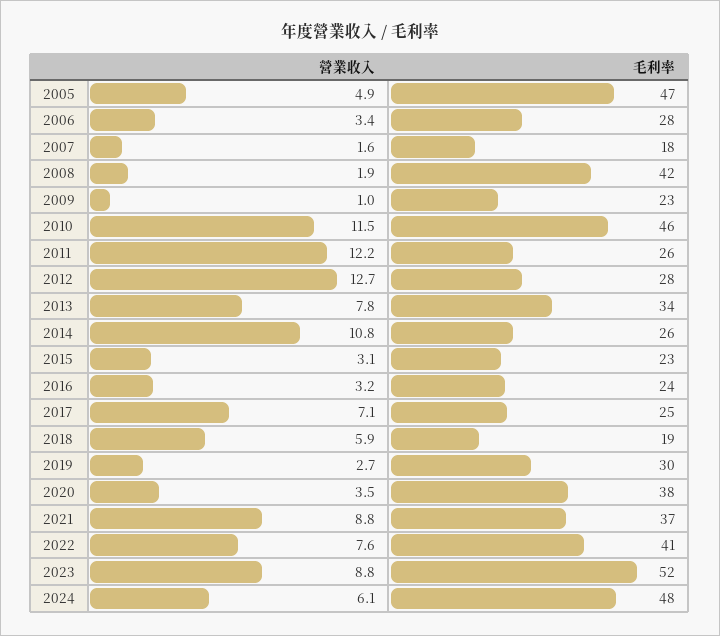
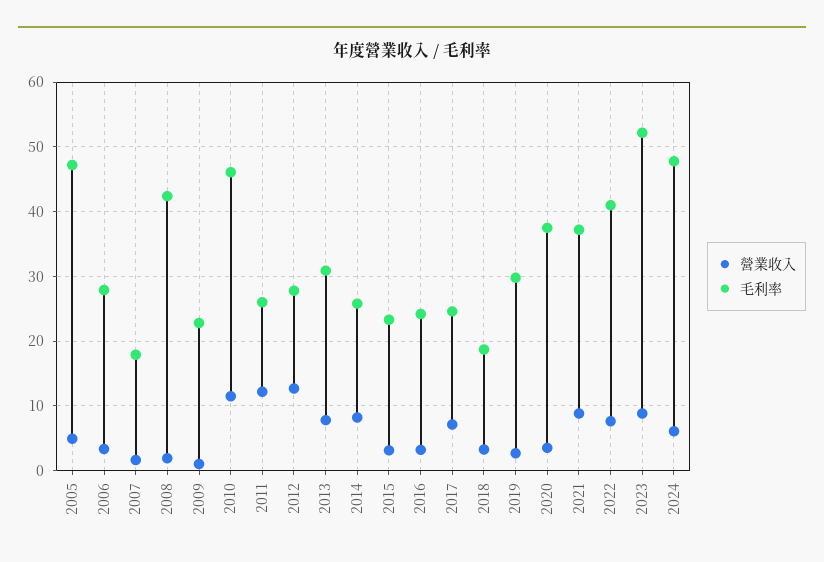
  {
    "營業收入": {
      "2005": 4.9,
      "2006": 3.4,
      "2007": 1.6,
      "2008": 1.9,
      "2009": 1,
      "2010": 11.5,
      "2011": 12.2,
      "2012": 12.7,
      "2013": 7.8,
-     "2014": 10.8,
+     "2014": 8,
      "2015": 3.1,
      "2016": 3.2,
      "2017": 7.1,
-     "2018": 5.9,
+     "2018": 3,
      "2019": 2.7,
      "2020": 3.5,
      "2021": 8.8,
      "2022": 7.6,
      "2023": 8.8,
      "2024": 6.1
    },
    "毛利率": {
      "2005": 47,
      "2006": 28,
      "2007": 18,
      "2008": 42,
      "2009": 23,
      "2010": 46,
      "2011": 26,
      "2012": 28,
-     "2013": 34,
+     "2013": 31,
      "2014": 26,
      "2015": 23,
      "2016": 24,
      "2017": 25,
      "2018": 19,
      "2019": 30,
      "2020": 38,
      "2021": 37,
      "2022": 41,
      "2023": 52,
      "2024": 48
    }
  }

